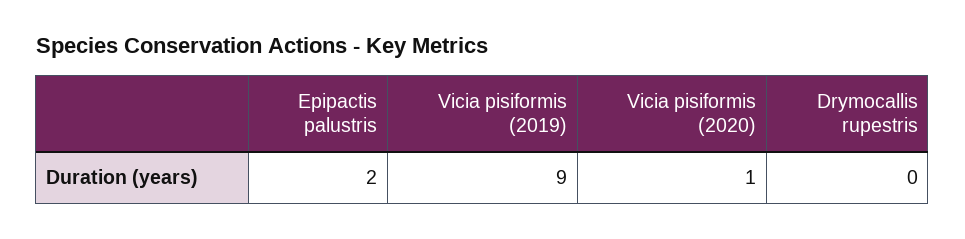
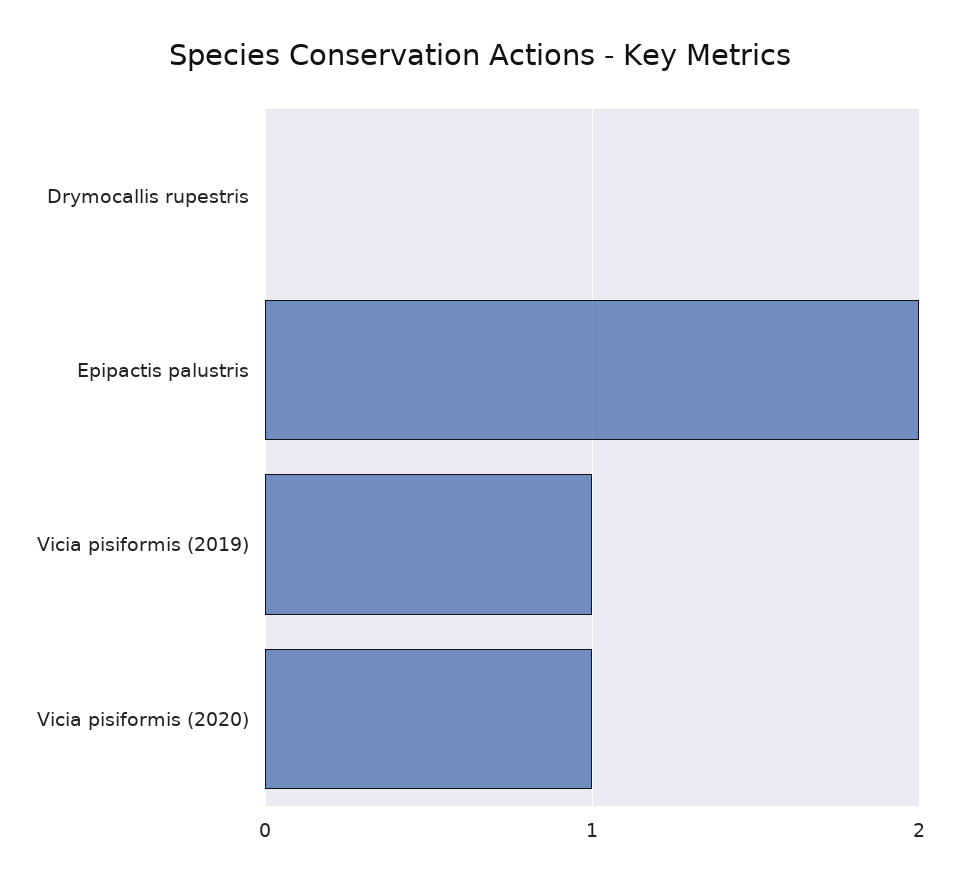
  {
    "Epipactis palustris": 2,
-   "Vicia pisiformis (2019)": 9,
+   "Vicia pisiformis (2019)": 1,
    "Vicia pisiformis (2020)": 1,
    "Drymocallis rupestris": 0
  }

